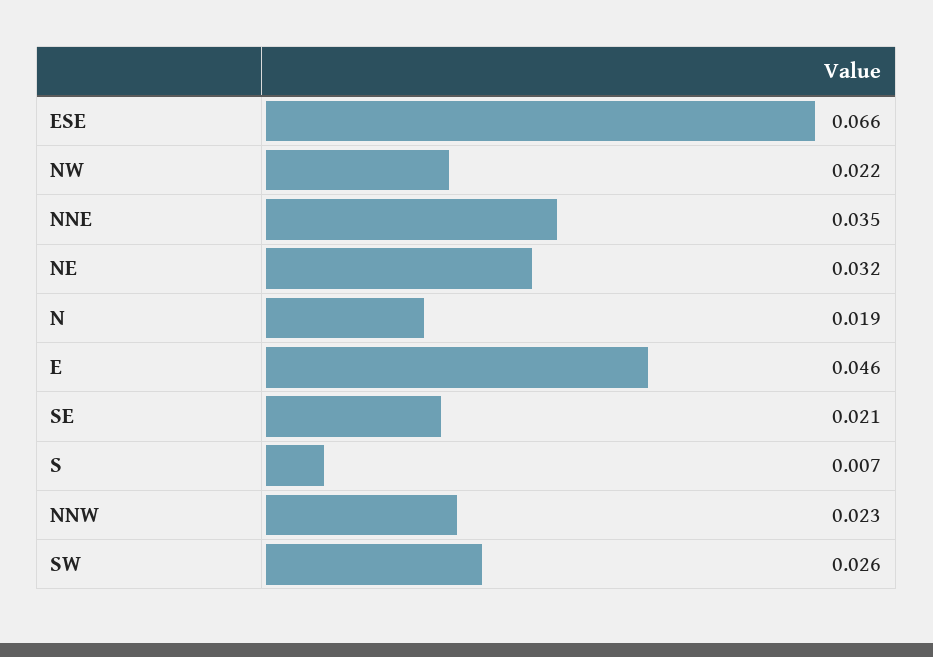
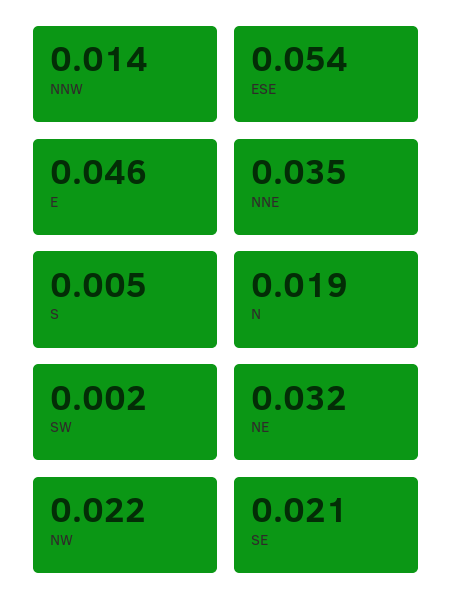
  {
-   "ESE": 0.066,
+   "ESE": 0.054,
    "NW": 0.022,
    "NNE": 0.035,
    "NE": 0.032,
    "N": 0.019,
    "E": 0.046,
    "SE": 0.021,
-   "S": 0.007,
+   "S": 0.005,
-   "NNW": 0.023,
+   "NNW": 0.014,
-   "SW": 0.026
+   "SW": 0.002
  }

